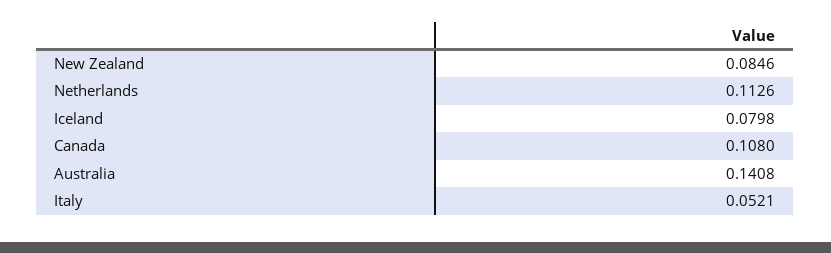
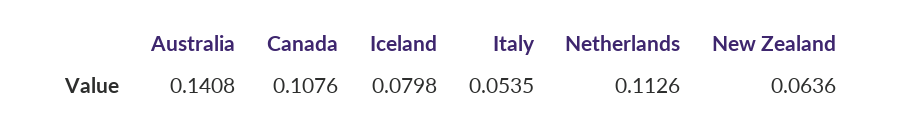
  {
-   "New Zealand": 0.0846,
+   "New Zealand": 0.0636,
    "Netherlands": 0.1126,
    "Iceland": 0.0798,
-   "Canada": 0.108,
+   "Canada": 0.1076,
    "Australia": 0.1408,
-   "Italy": 0.0521
+   "Italy": 0.0535
  }

